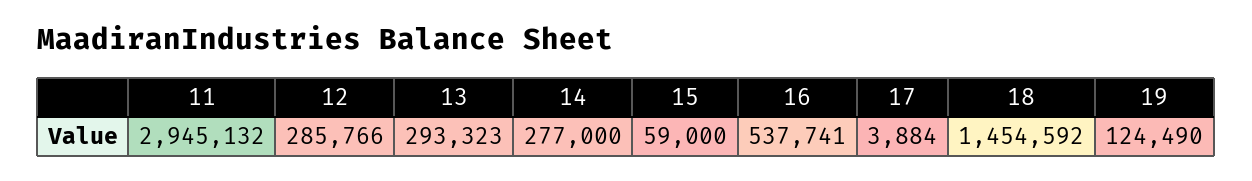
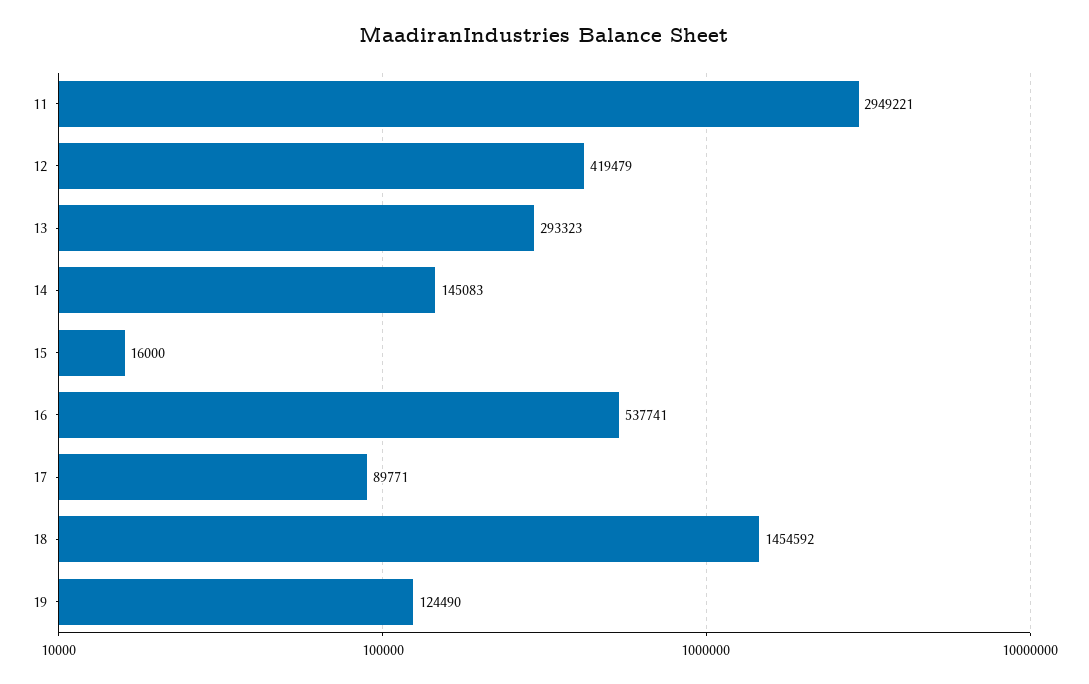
  {
-   "11": 2945132,
+   "11": 2949221,
-   "12": 285766,
+   "12": 419479,
    "13": 293323,
-   "14": 277000,
+   "14": 145083,
-   "15": 59000,
+   "15": 16000,
    "16": 537741,
-   "17": 3884,
+   "17": 89771,
    "18": 1454592,
    "19": 124490
  }

